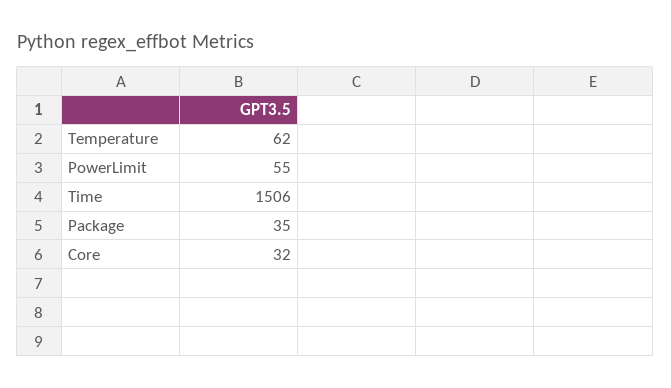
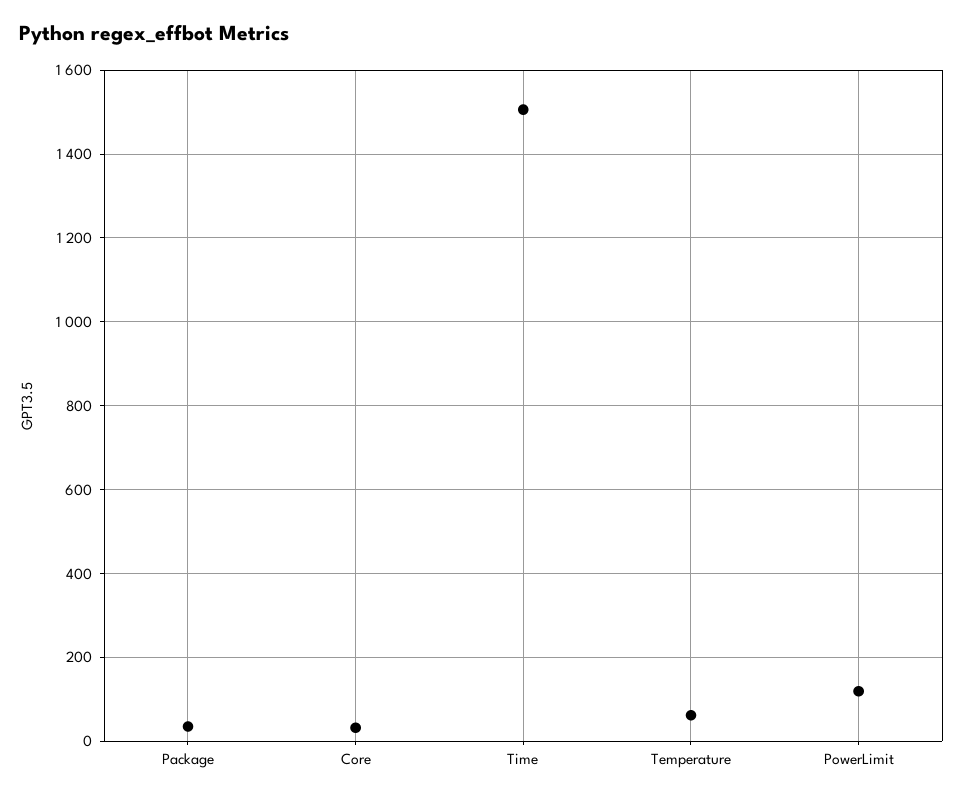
  {
    "Temperature": 62,
-   "PowerLimit": 55,
+   "PowerLimit": 120,
    "Time": 1506,
    "Package": 35,
    "Core": 32
  }

